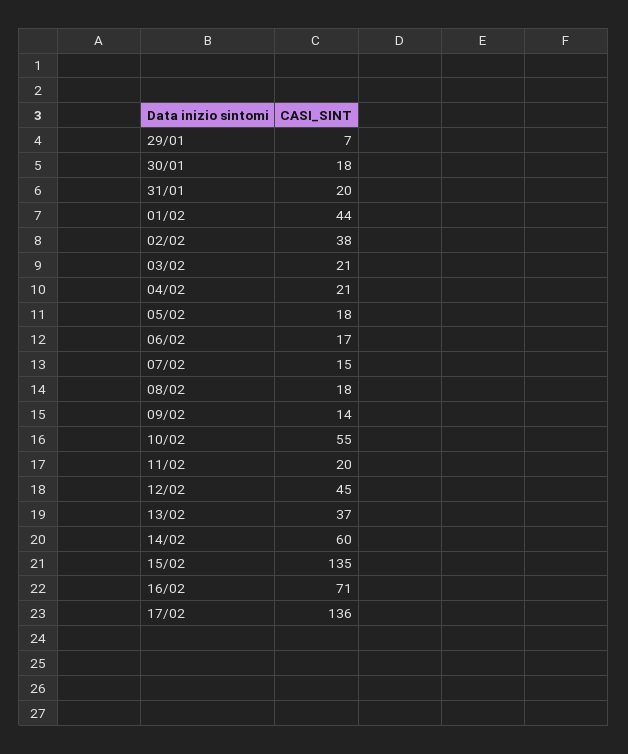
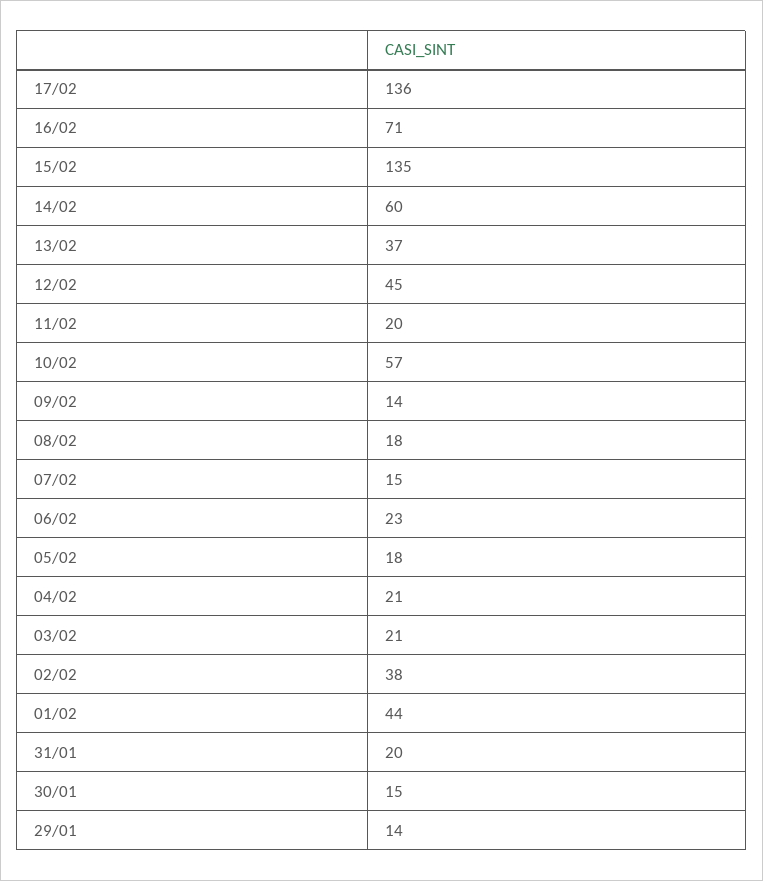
  {
-   "29/01": 7,
+   "29/01": 14,
-   "30/01": 18,
+   "30/01": 15,
    "31/01": 20,
    "01/02": 44,
    "02/02": 38,
    "03/02": 21,
    "04/02": 21,
    "05/02": 18,
-   "06/02": 17,
+   "06/02": 23,
    "07/02": 15,
    "08/02": 18,
    "09/02": 14,
-   "10/02": 55,
+   "10/02": 57,
    "11/02": 20,
    "12/02": 45,
    "13/02": 37,
    "14/02": 60,
    "15/02": 135,
    "16/02": 71,
    "17/02": 136
  }

